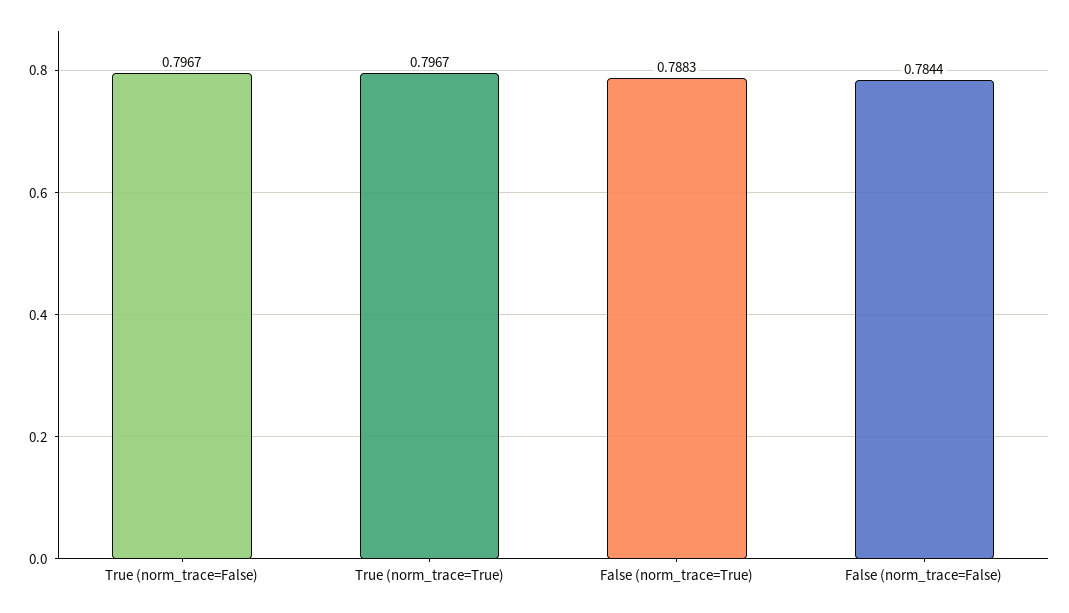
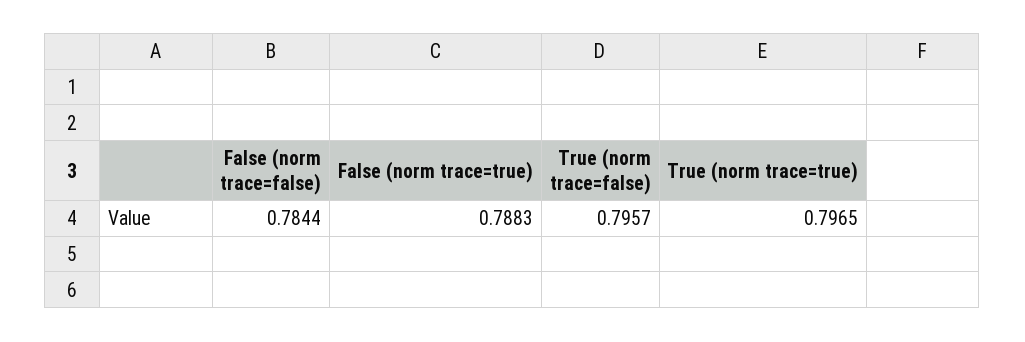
  {
-   "True (norm_trace=False)": 0.7967,
+   "True (norm_trace=False)": 0.7957,
-   "True (norm_trace=True)": 0.7967,
+   "True (norm_trace=True)": 0.7965,
    "False (norm_trace=True)": 0.7883,
    "False (norm_trace=False)": 0.7844
  }

